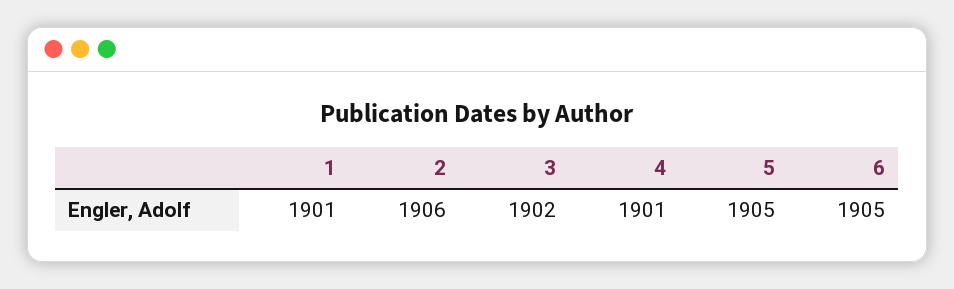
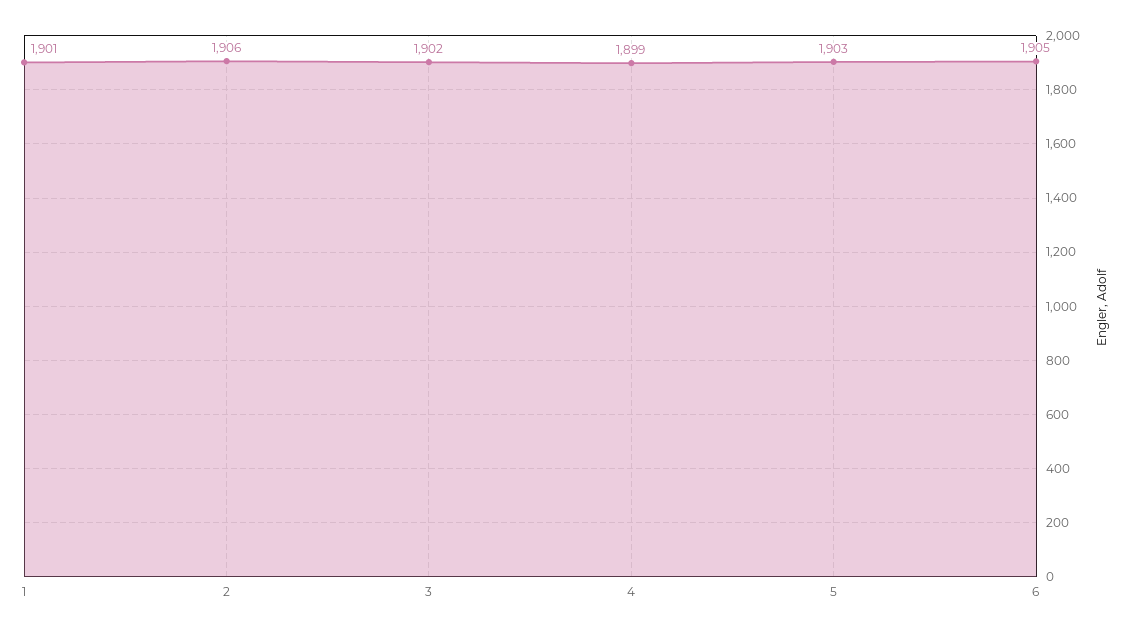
  {
    "1": 1901,
    "2": 1906,
    "3": 1902,
-   "4": 1901,
+   "4": 1899,
-   "5": 1905,
+   "5": 1903,
    "6": 1905
  }

